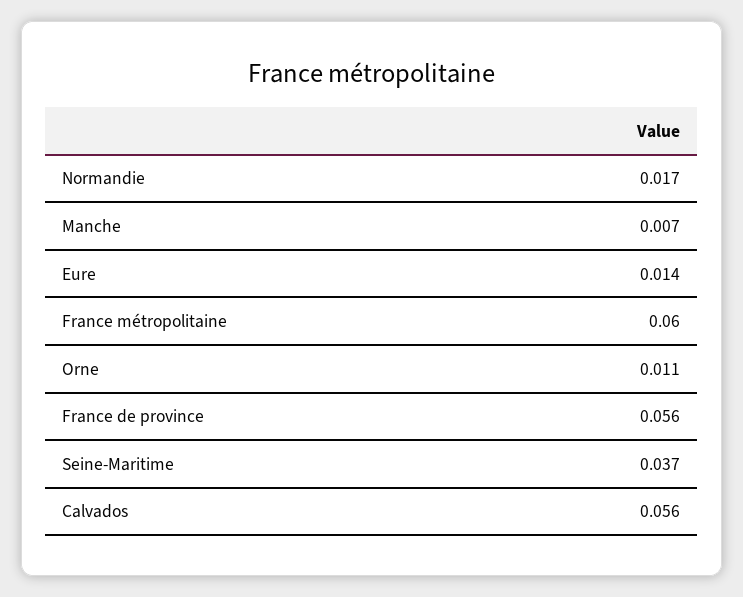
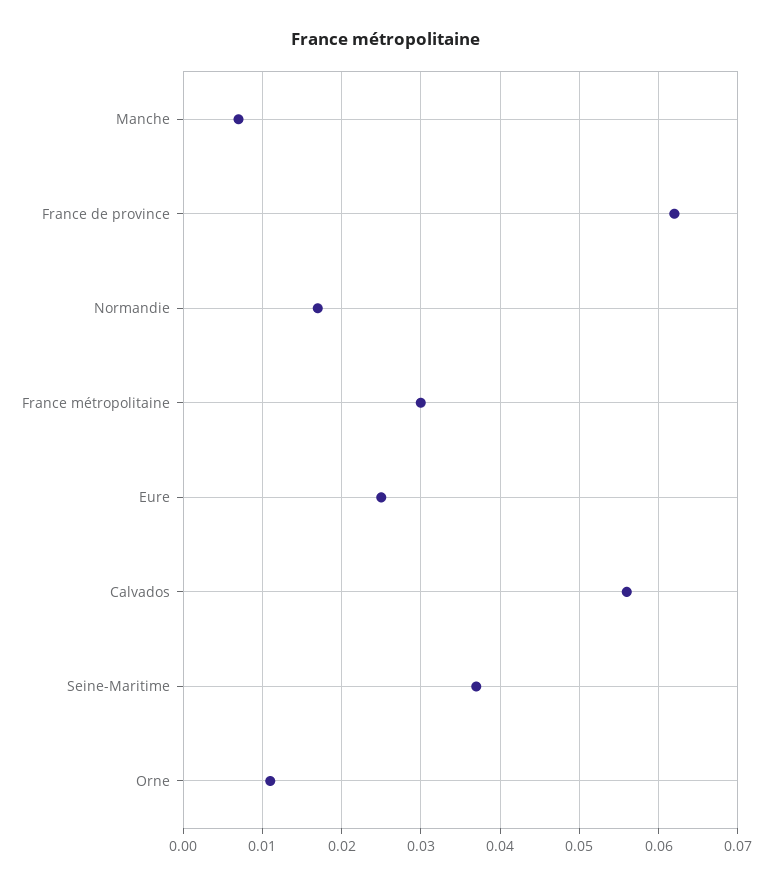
  {
    "Normandie": 0.017,
    "Manche": 0.007,
-   "Eure": 0.014,
+   "Eure": 0.025,
-   "France métropolitaine": 0.06,
+   "France métropolitaine": 0.03,
    "Orne": 0.011,
-   "France de province": 0.056,
+   "France de province": 0.062,
    "Seine-Maritime": 0.037,
    "Calvados": 0.056
  }

